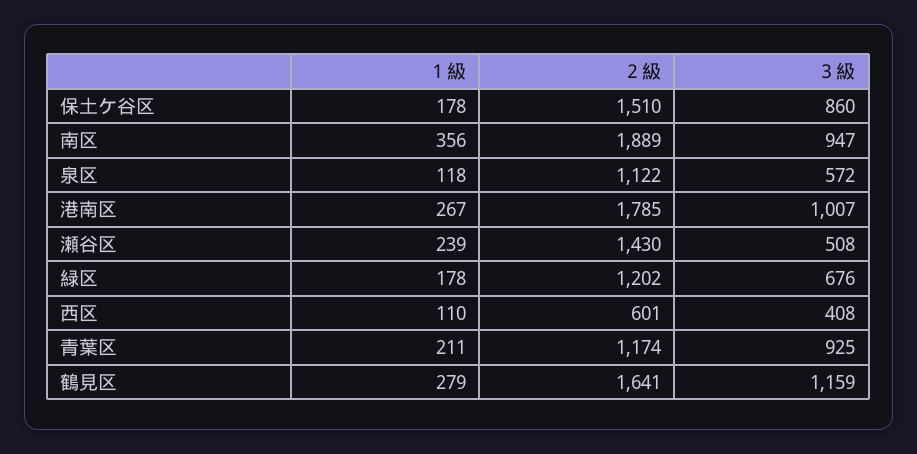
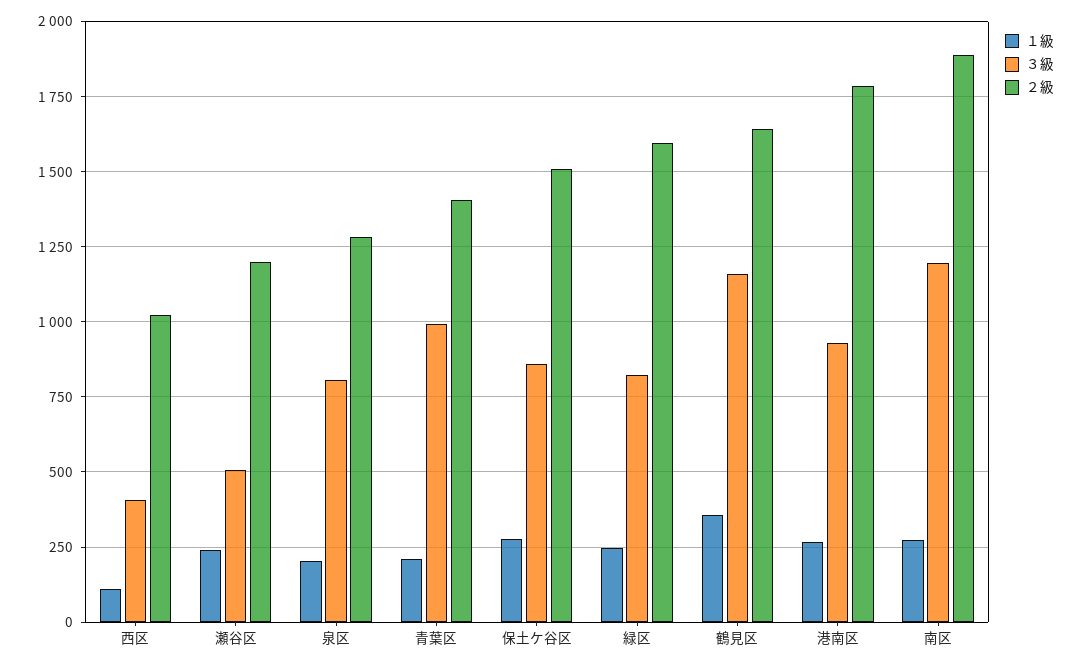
  {
    "１級": {
-     "保土ケ谷区": 178,
+     "保土ケ谷区": 275,
-     "南区": 356,
+     "南区": 275,
-     "泉区": 118,
+     "泉区": 200,
      "港南区": 267,
      "瀬谷区": 239,
-     "緑区": 178,
+     "緑区": 250,
      "西区": 110,
      "青葉区": 211,
-     "鶴見区": 279
+     "鶴見区": 350
    },
    "２級": {
      "保土ケ谷区": 1510,
      "南区": 1889,
-     "泉区": 1122,
+     "泉区": 1275,
      "港南区": 1785,
-     "瀬谷区": 1430,
+     "瀬谷区": 1200,
-     "緑区": 1202,
+     "緑区": 1600,
-     "西区": 601,
+     "西区": 1025,
-     "青葉区": 1174,
+     "青葉区": 1400,
      "鶴見区": 1641
    },
    "３級": {
      "保土ケ谷区": 860,
-     "南区": 947,
+     "南区": 1200,
-     "泉区": 572,
+     "泉区": 800,
-     "港南区": 1007,
+     "港南区": 925,
      "瀬谷区": 508,
-     "緑区": 676,
+     "緑区": 825,
      "西区": 408,
-     "青葉区": 925,
+     "青葉区": 1000,
      "鶴見区": 1159
    }
  }

